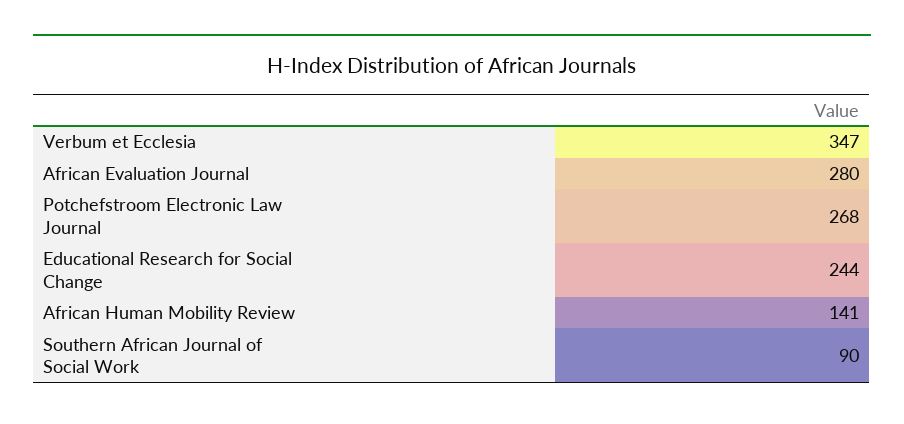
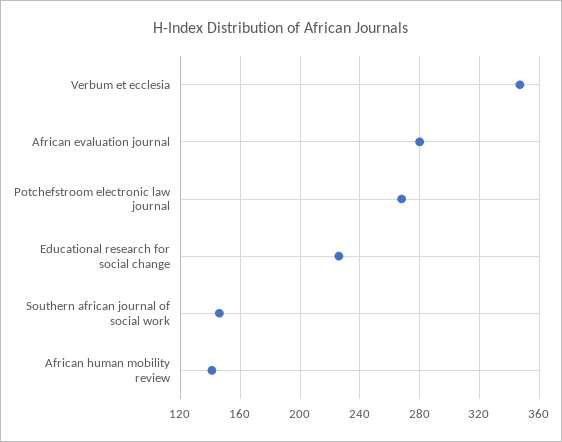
  {
    "Verbum et Ecclesia": 347,
    "African Evaluation Journal": 280,
    "Potchefstroom Electronic Law Journal": 268,
-   "Educational Research for Social Change": 244,
+   "Educational Research for Social Change": 225,
    "African Human Mobility Review": 141,
-   "Southern African Journal of Social Work": 90
+   "Southern African Journal of Social Work": 145
  }

